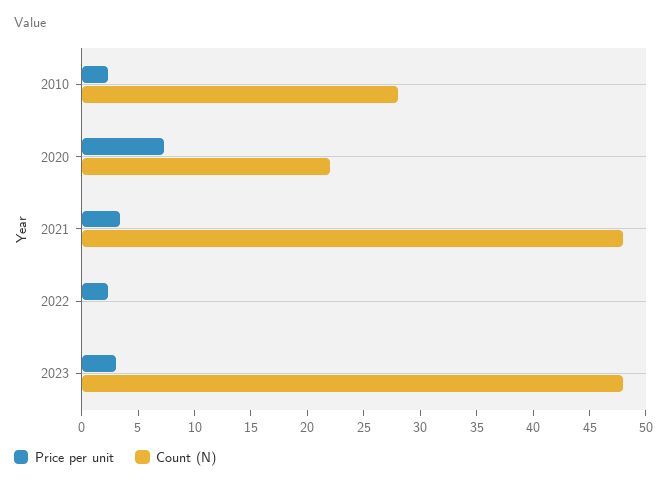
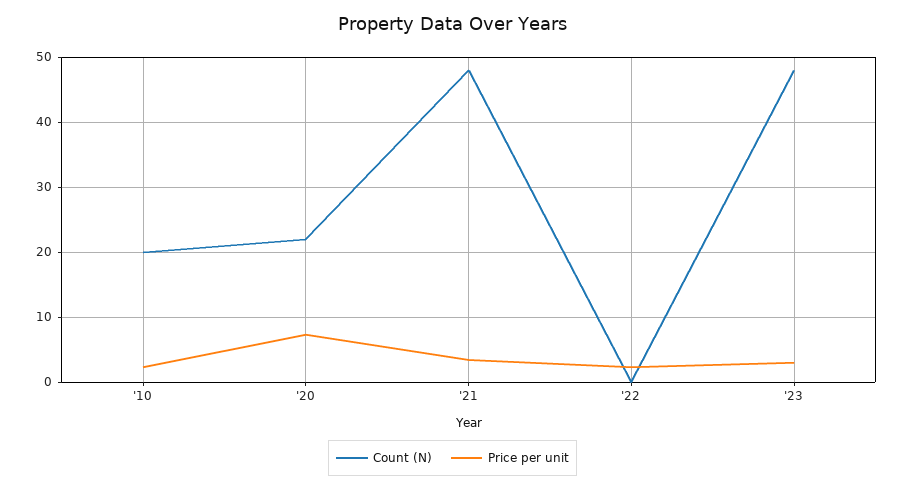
  {
    "Price per unit": {
      "2010": 2,
      "2020": 7,
      "2021": 3,
      "2022": 2,
      "2023": 3
    },
    "Count (N)": {
-     "2010": 28,
+     "2010": 20,
      "2020": 22,
      "2021": 48,
      "2022": 0,
      "2023": 48
    }
  }

